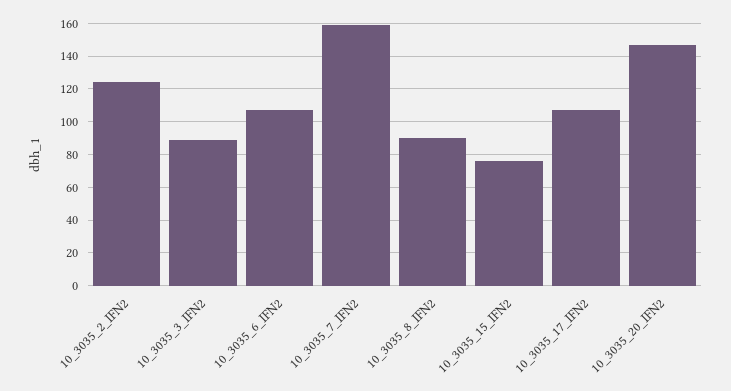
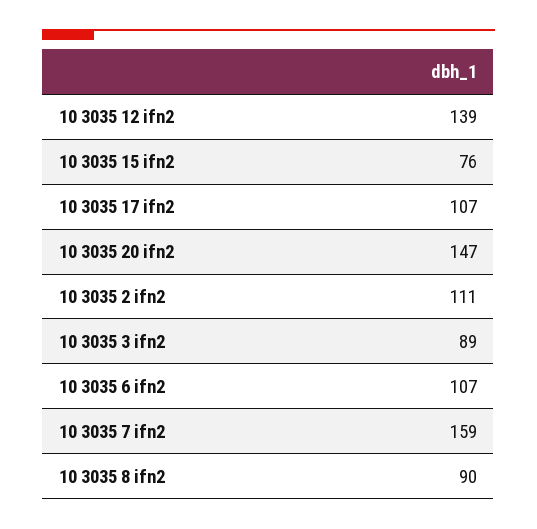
  {
-   "10_3035_2_IFN2": 125,
+   "10_3035_2_IFN2": 111,
    "10_3035_3_IFN2": 89,
    "10_3035_6_IFN2": 107,
    "10_3035_7_IFN2": 159,
    "10_3035_8_IFN2": 90,
    "10_3035_15_IFN2": 76,
    "10_3035_17_IFN2": 107,
-   "10_3035_20_IFN2": 147
+   "10_3035_20_IFN2": 147,
+   "10 3035 12 ifn2": 139
  }

